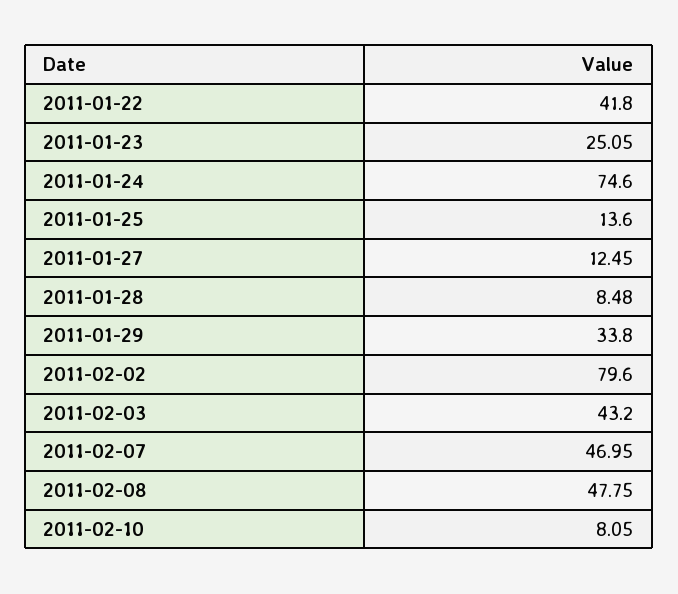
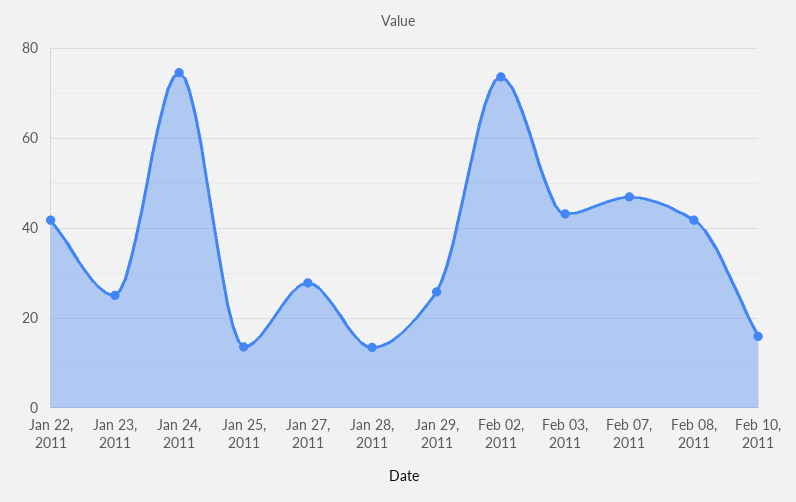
  {
    "2011-01-22": 41.8,
    "2011-01-23": 25.05,
    "2011-01-24": 74.6,
    "2011-01-25": 13.6,
-   "2011-01-27": 12.45,
+   "2011-01-27": 28,
-   "2011-01-28": 8.48,
+   "2011-01-28": 14,
-   "2011-01-29": 33.8,
+   "2011-01-29": 26,
-   "2011-02-02": 79.6,
+   "2011-02-02": 74,
    "2011-02-03": 43.2,
    "2011-02-07": 46.95,
-   "2011-02-08": 47.75,
+   "2011-02-08": 42,
-   "2011-02-10": 8.05
+   "2011-02-10": 16
  }

